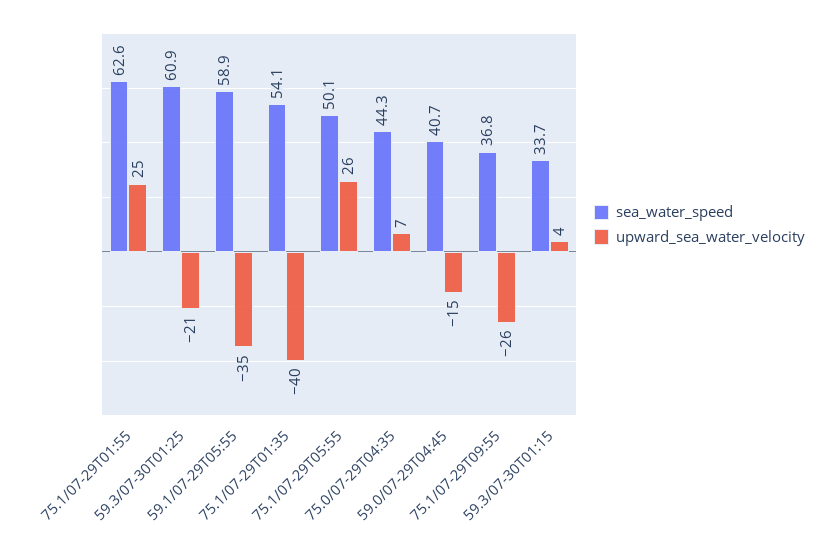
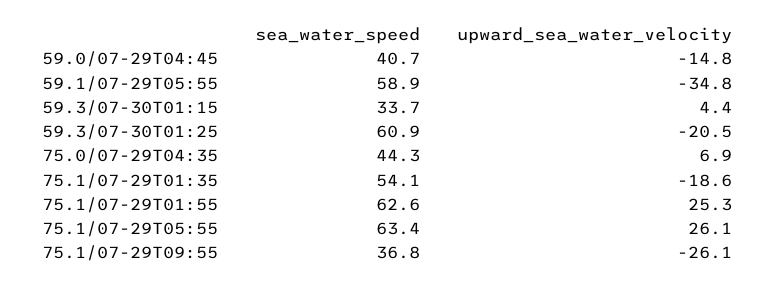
  {
    "sea_water_speed": {
      "75.1/07-29T01:55": 62.6,
      "59.3/07-30T01:25": 60.9,
      "59.1/07-29T05:55": 58.9,
      "75.1/07-29T01:35": 54.1,
-     "75.1/07-29T05:55": 50.1,
+     "75.1/07-29T05:55": 63.4,
      "75.0/07-29T04:35": 44.3,
      "59.0/07-29T04:45": 40.7,
      "75.1/07-29T09:55": 36.8,
      "59.3/07-30T01:15": 33.7
    },
    "upward_sea_water_velocity": {
      "75.1/07-29T01:55": 25.3,
      "59.3/07-30T01:25": -20.5,
      "59.1/07-29T05:55": -34.8,
-     "75.1/07-29T01:35": -40,
+     "75.1/07-29T01:35": -18.6,
      "75.1/07-29T05:55": 26.1,
      "75.0/07-29T04:35": 6.9,
      "59.0/07-29T04:45": -14.8,
      "75.1/07-29T09:55": -26.1,
      "59.3/07-30T01:15": 4.4
    }
  }

